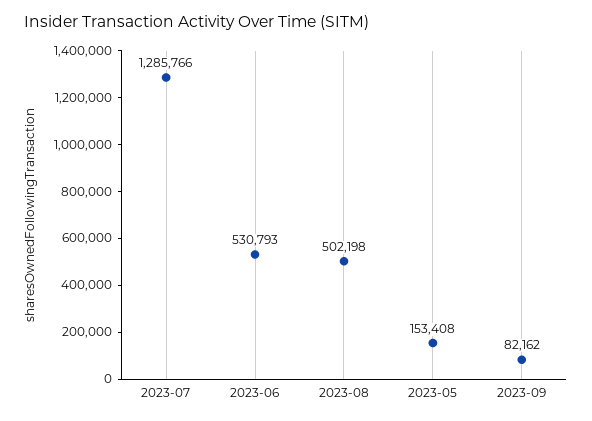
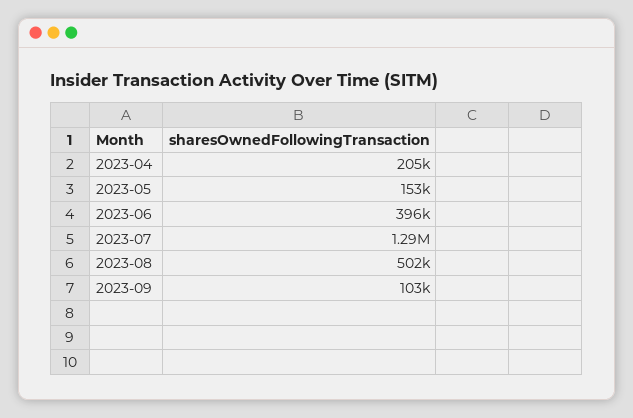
  {
    "2023-07": 1285766,
-   "2023-06": 530793,
+   "2023-06": 396000,
    "2023-08": 502198,
    "2023-05": 153408,
-   "2023-09": 82162
+   "2023-09": 103000,
+   "2023-04": 205000
  }

